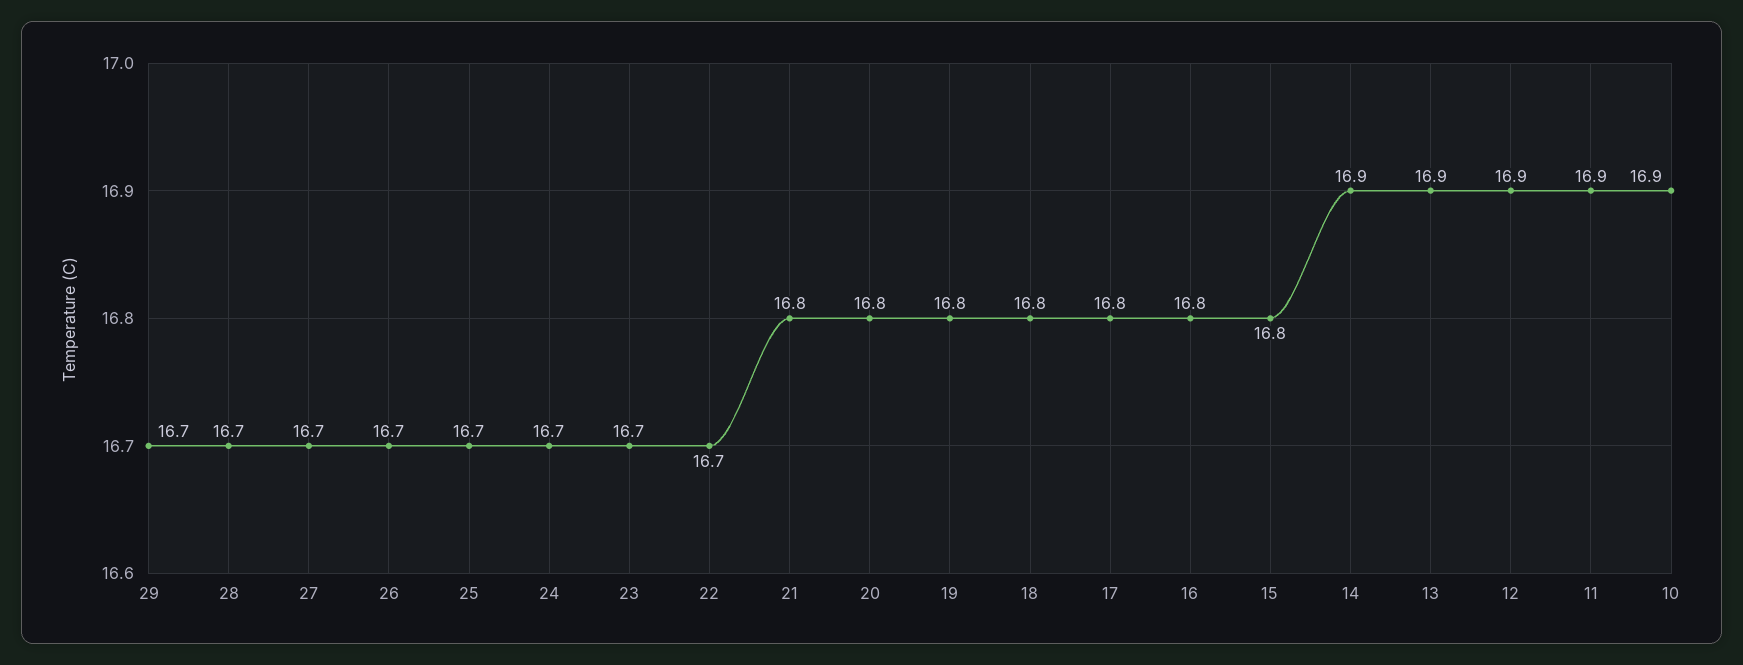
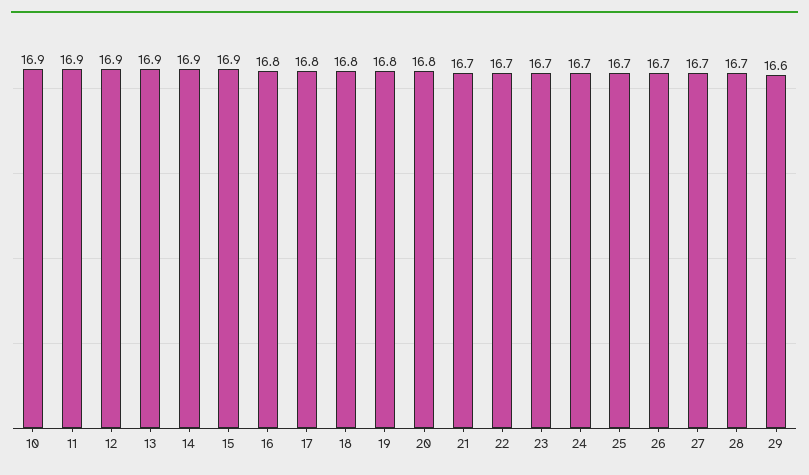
  {
-   "29": 16.7,
+   "29": 16.6,
    "28": 16.7,
    "27": 16.7,
    "26": 16.7,
    "25": 16.7,
    "24": 16.7,
    "23": 16.7,
    "22": 16.7,
-   "21": 16.8,
+   "21": 16.7,
    "20": 16.8,
    "19": 16.8,
    "18": 16.8,
    "17": 16.8,
    "16": 16.8,
-   "15": 16.8,
+   "15": 16.9,
    "14": 16.9,
    "13": 16.9,
    "12": 16.9,
    "11": 16.9,
    "10": 16.9
  }

